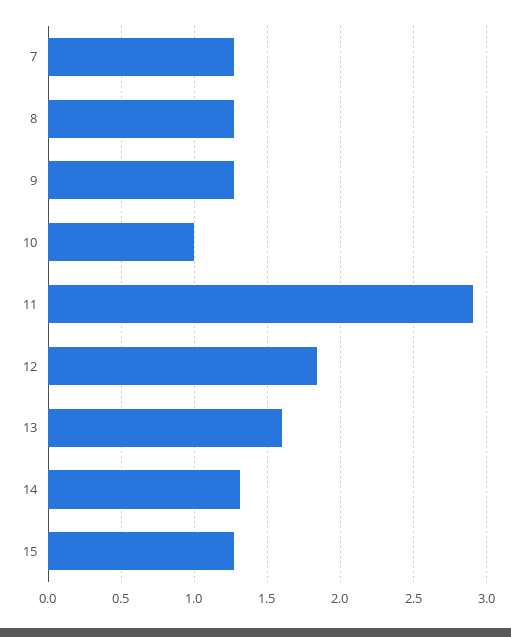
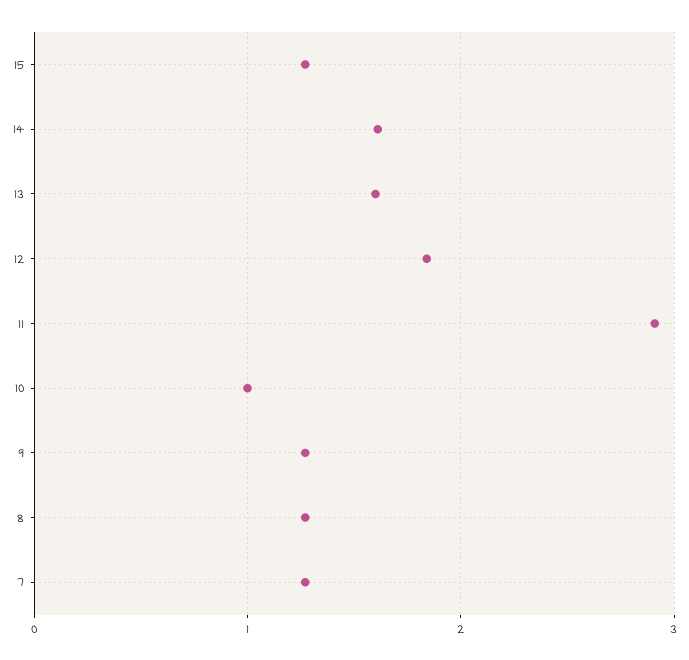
  {
    "7": 1.25,
    "8": 1.25,
    "9": 1.25,
    "10": 1,
    "11": 2.9,
    "12": 1.85,
    "13": 1.6,
-   "14": 1.3,
+   "14": 1.6,
    "15": 1.25
  }

